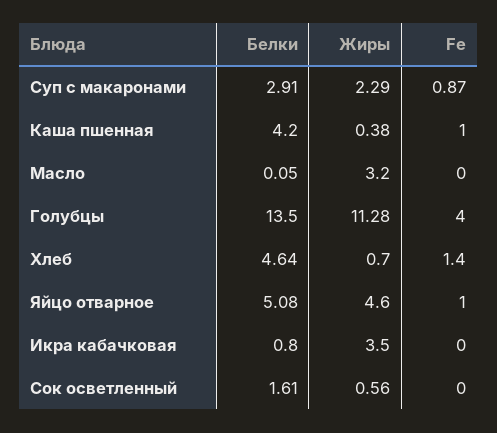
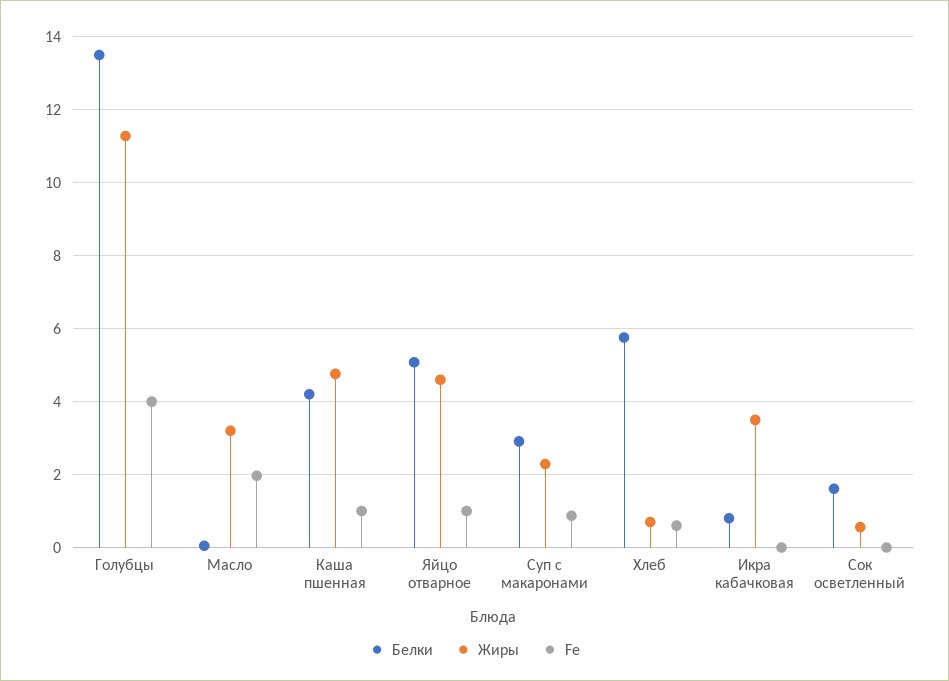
  {
    "Белки": {
      "Суп с макаронами": 2.91,
      "Каша пшенная": 4.2,
      "Масло": 0.05,
      "Голубцы": 13.5,
-     "Хлеб": 4.64,
+     "Хлеб": 5.8,
      "Яйцо отварное": 5.08,
      "Икра кабачковая": 0.8,
      "Сок осветленный": 1.61
    },
    "Жиры": {
      "Суп с макаронами": 2.29,
-     "Каша пшенная": 0.38,
+     "Каша пшенная": 4.8,
      "Масло": 3.2,
      "Голубцы": 11.28,
      "Хлеб": 0.7,
      "Яйцо отварное": 4.6,
      "Икра кабачковая": 3.5,
      "Сок осветленный": 0.56
    },
    "Fe": {
      "Суп с макаронами": 0.87,
      "Каша пшенная": 1,
-     "Масло": 0,
+     "Масло": 2,
      "Голубцы": 4,
-     "Хлеб": 1.4,
+     "Хлеб": 0.6,
      "Яйцо отварное": 1,
      "Икра кабачковая": 0,
      "Сок осветленный": 0
    }
  }

